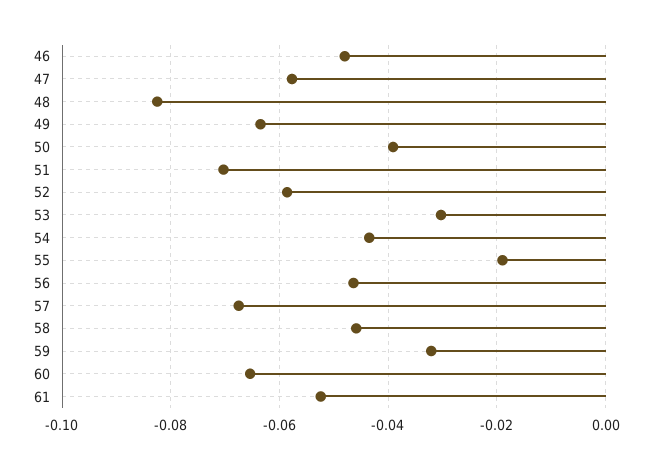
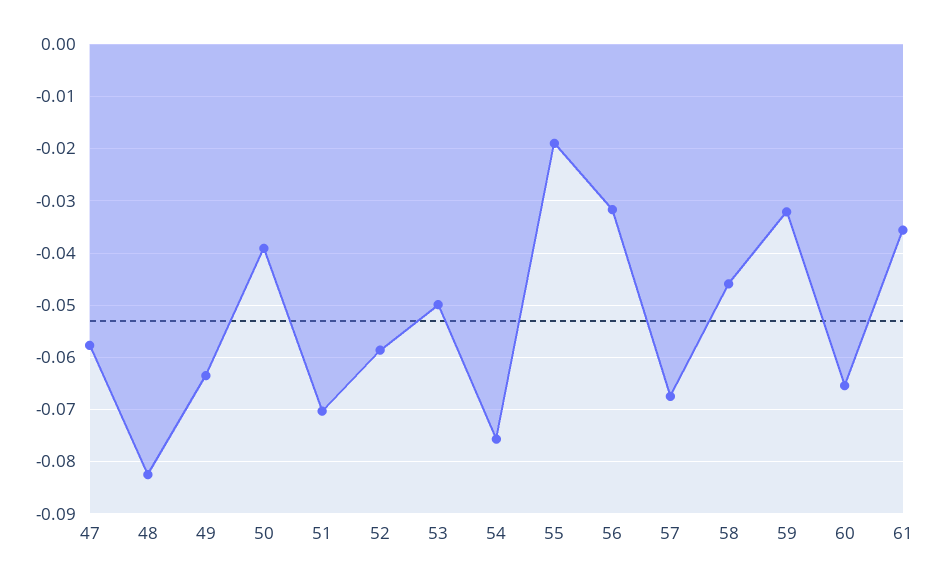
  {
-   "46": -0.048,
    "47": -0.058,
    "48": -0.082,
    "49": -0.064,
    "50": -0.04,
    "51": -0.07,
    "52": -0.058,
-   "53": -0.03,
+   "53": -0.05,
-   "54": -0.044,
+   "54": -0.076,
    "55": -0.02,
-   "56": -0.046,
+   "56": -0.032,
    "57": -0.068,
    "58": -0.046,
    "59": -0.032,
    "60": -0.066,
-   "61": -0.052
+   "61": -0.036
  }

